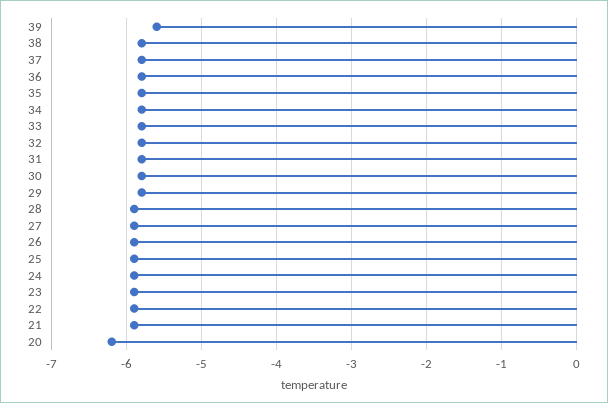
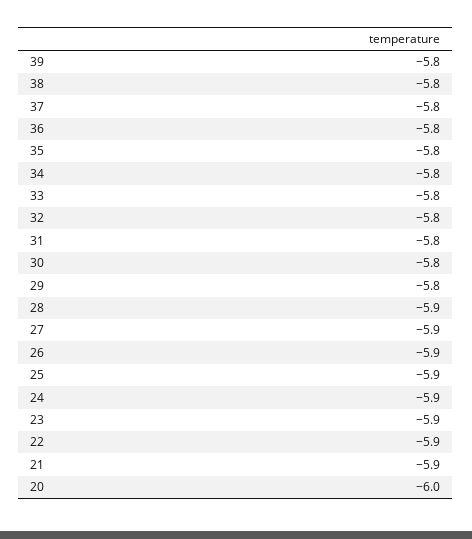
  {
-   "39": -5.6,
+   "39": -5.8,
    "38": -5.8,
    "37": -5.8,
    "36": -5.8,
    "35": -5.8,
    "34": -5.8,
    "33": -5.8,
    "32": -5.8,
    "31": -5.8,
    "30": -5.8,
    "29": -5.8,
    "28": -5.9,
    "27": -5.9,
    "26": -5.9,
    "25": -5.9,
    "24": -5.9,
    "23": -5.9,
    "22": -5.9,
    "21": -5.9,
-   "20": -6.2
+   "20": -6
  }

